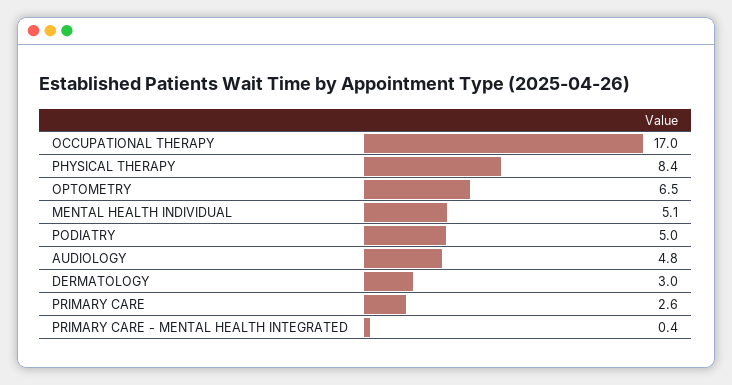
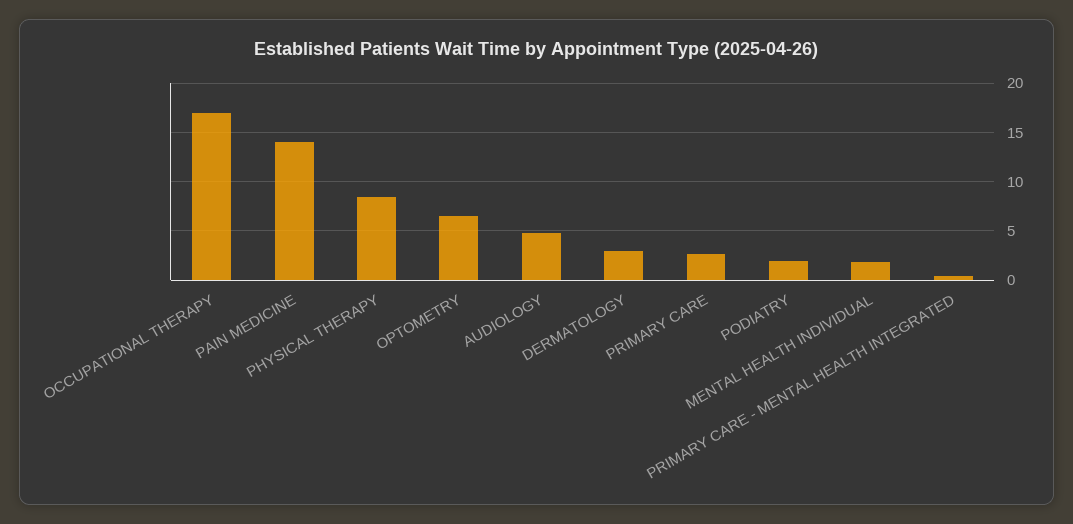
  {
    "OCCUPATIONAL THERAPY": 17,
    "PHYSICAL THERAPY": 8.4,
    "OPTOMETRY": 6.5,
-   "MENTAL HEALTH INDIVIDUAL": 5.1,
+   "MENTAL HEALTH INDIVIDUAL": 2,
-   "PODIATRY": 5,
+   "PODIATRY": 2,
    "AUDIOLOGY": 4.8,
    "DERMATOLOGY": 3,
    "PRIMARY CARE": 2.6,
-   "PRIMARY CARE - MENTAL HEALTH INTEGRATED": 0.4
+   "PRIMARY CARE - MENTAL HEALTH INTEGRATED": 0.4,
+   "PAIN MEDICINE": 14
  }

